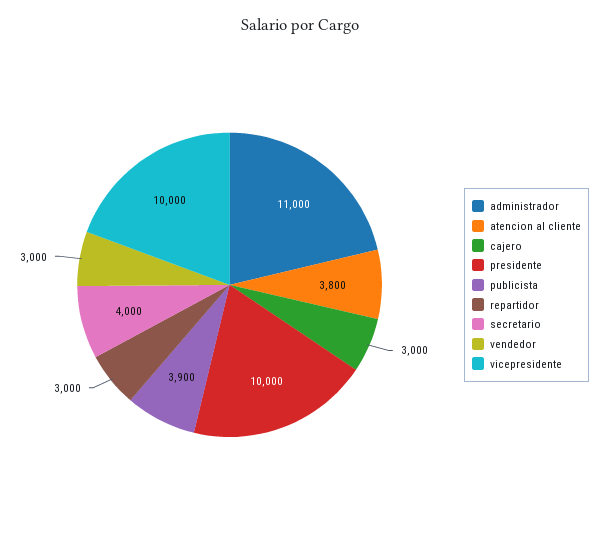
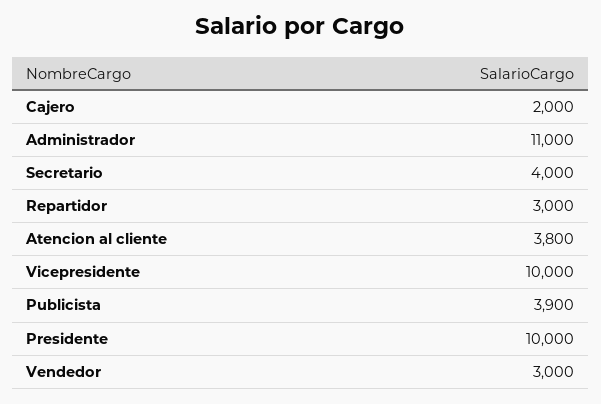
  {
    "administrador": 11000,
    "atencion al cliente": 3800,
-   "cajero": 3000,
+   "cajero": 2000,
    "presidente": 10000,
    "publicista": 3900,
    "repartidor": 3000,
    "secretario": 4000,
    "vendedor": 3000,
    "vicepresidente": 10000
  }

